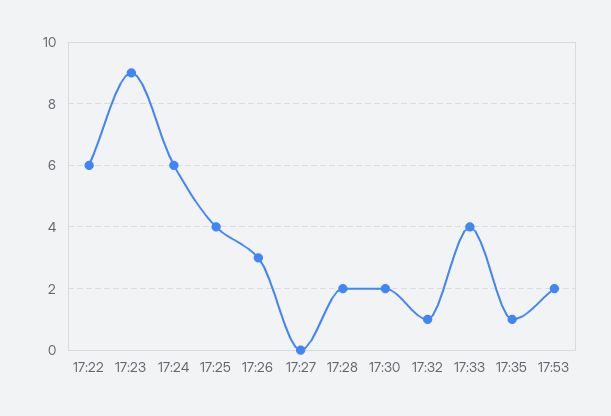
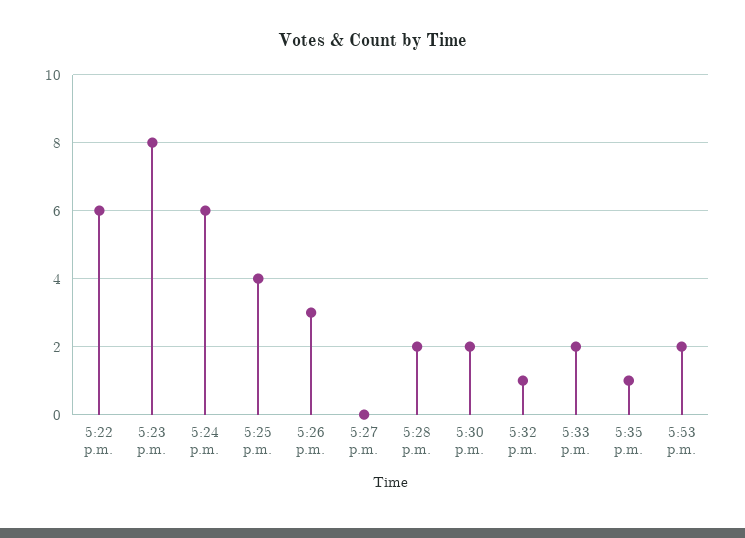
  {
    "17:22": 6,
-   "17:23": 9,
+   "17:23": 8,
    "17:24": 6,
    "17:25": 4,
    "17:26": 3,
    "17:27": 0,
    "17:28": 2,
    "17:30": 2,
    "17:32": 1,
-   "17:33": 4,
+   "17:33": 2,
    "17:35": 1,
    "17:53": 2
  }

